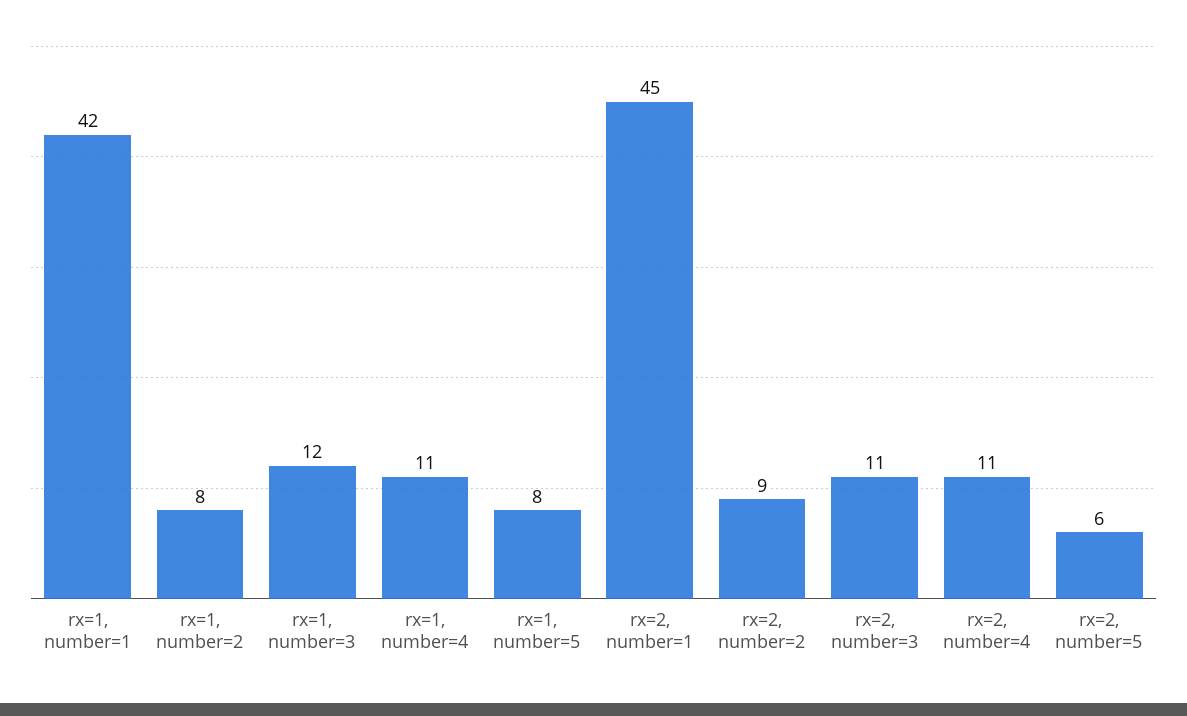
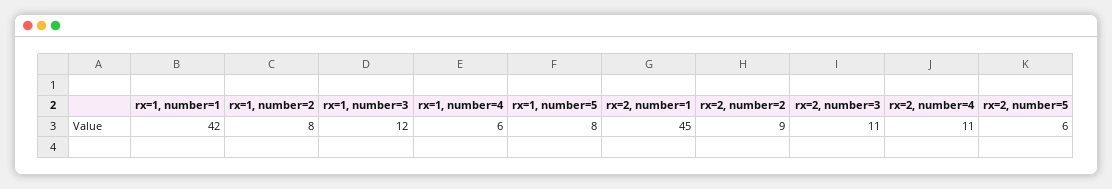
  {
    "rx=1, number=1": 42,
    "rx=1, number=2": 8,
    "rx=1, number=3": 12,
-   "rx=1, number=4": 11,
+   "rx=1, number=4": 6,
    "rx=1, number=5": 8,
    "rx=2, number=1": 45,
    "rx=2, number=2": 9,
    "rx=2, number=3": 11,
    "rx=2, number=4": 11,
    "rx=2, number=5": 6
  }

